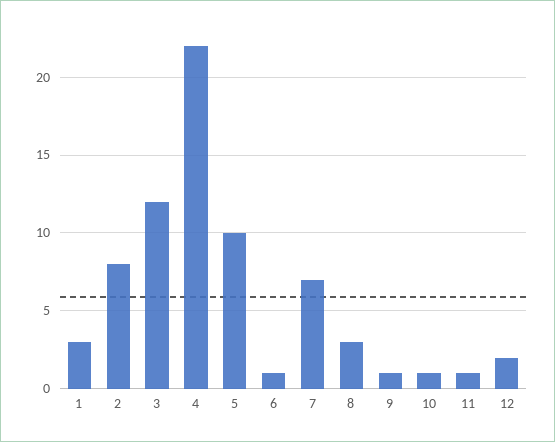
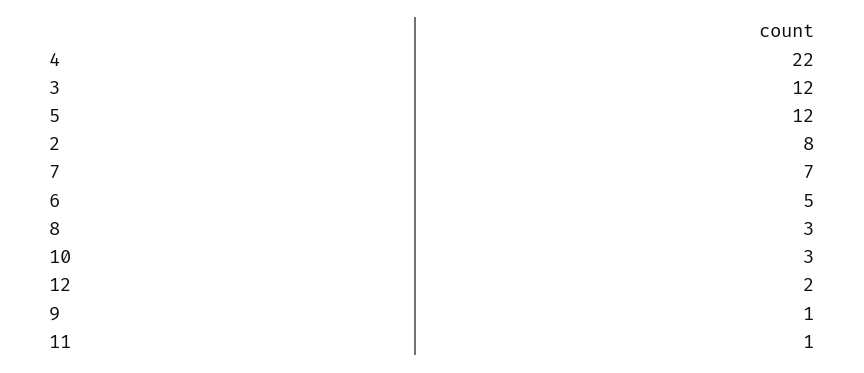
  {
-   "1": 3,
    "2": 8,
    "3": 12,
    "4": 22,
-   "5": 10,
+   "5": 12,
-   "6": 1,
+   "6": 5,
    "7": 7,
    "8": 3,
    "9": 1,
-   "10": 1,
+   "10": 3,
    "11": 1,
    "12": 2
  }

